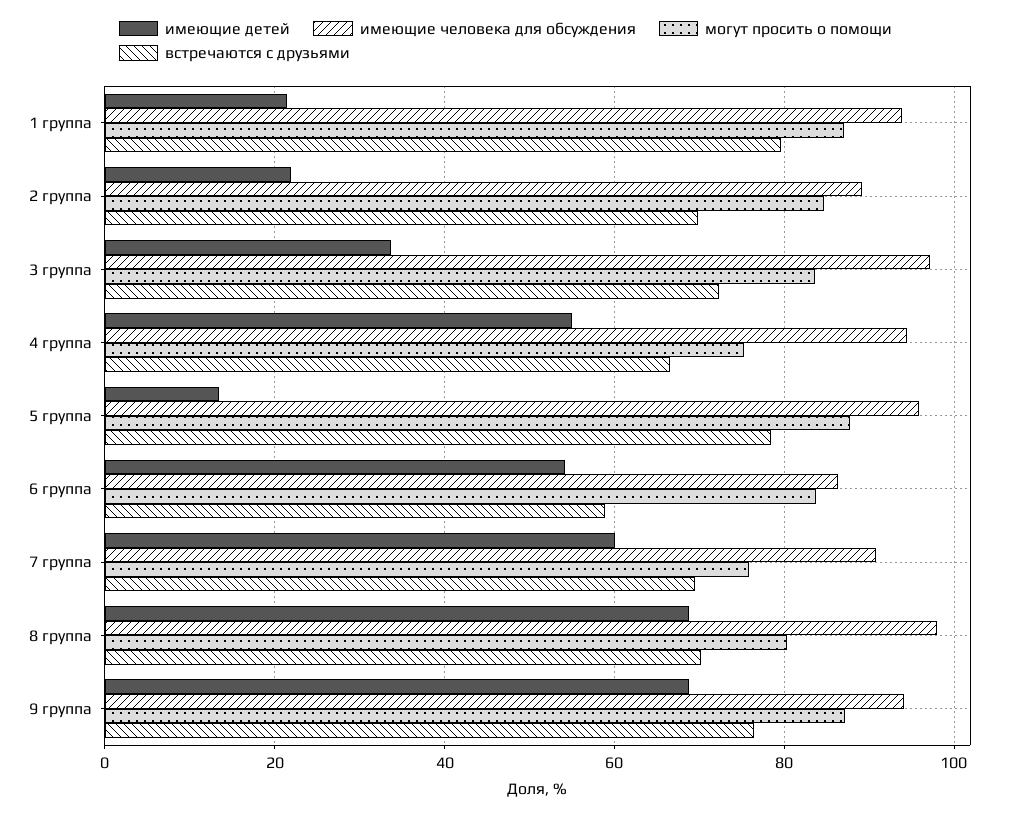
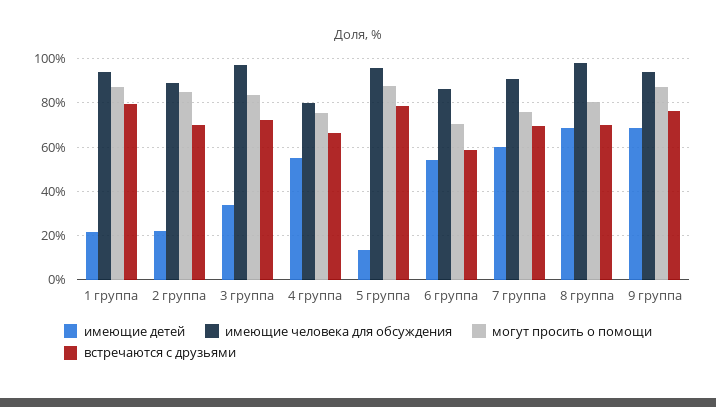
  {
    "имеющие детей": {
      "1 группа": 22,
      "2 группа": 22,
      "3 группа": 34,
      "4 группа": 54,
      "5 группа": 14,
      "6 группа": 54,
      "7 группа": 60,
      "8 группа": 68,
      "9 группа": 68
    },
    "имеющие человека для обсуждения": {
      "1 группа": 94,
      "2 группа": 90,
      "3 группа": 98,
-     "4 группа": 94,
+     "4 группа": 80,
      "5 группа": 96,
      "6 группа": 86,
      "7 группа": 90,
      "8 группа": 98,
      "9 группа": 94
    },
    "могут просить о помощи": {
      "1 группа": 86,
      "2 группа": 84,
      "3 группа": 84,
      "4 группа": 76,
      "5 группа": 88,
-     "6 группа": 84,
+     "6 группа": 70,
      "7 группа": 76,
      "8 группа": 80,
      "9 группа": 88
    },
    "встречаются с друзьями": {
      "1 группа": 80,
      "2 группа": 70,
      "3 группа": 72,
      "4 группа": 66,
      "5 группа": 78,
      "6 группа": 58,
      "7 группа": 70,
      "8 группа": 70,
      "9 группа": 76
    }
  }

